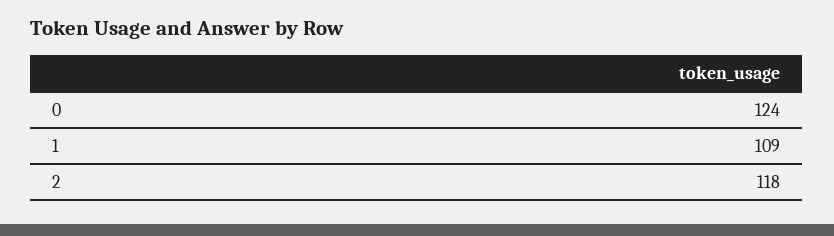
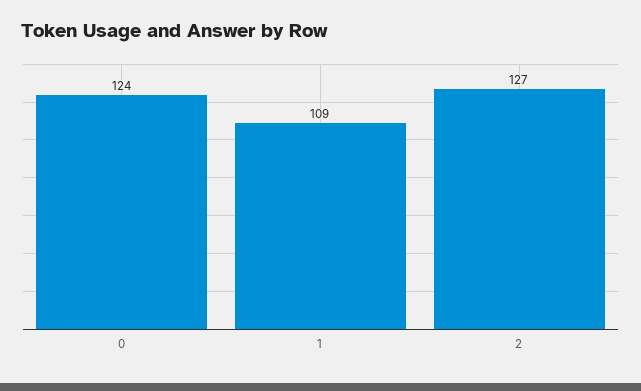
  {
    "0": 124,
    "1": 109,
-   "2": 118
+   "2": 127
  }

